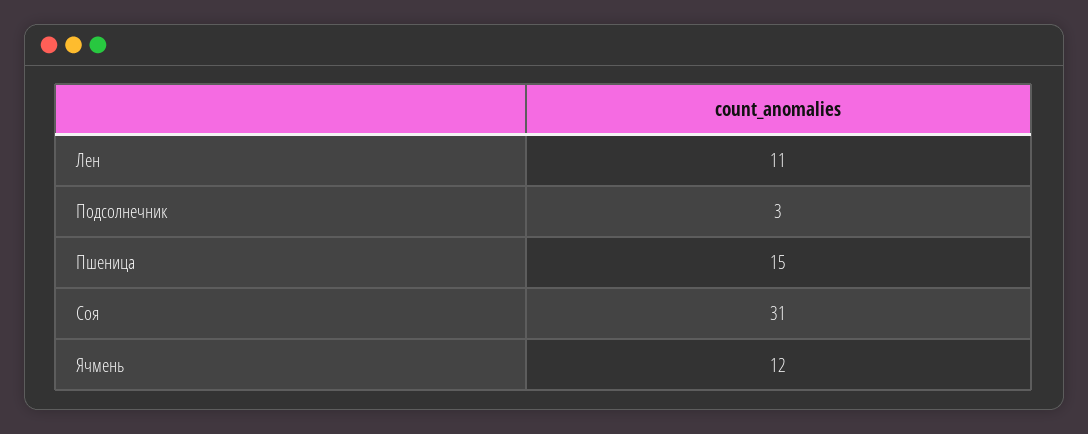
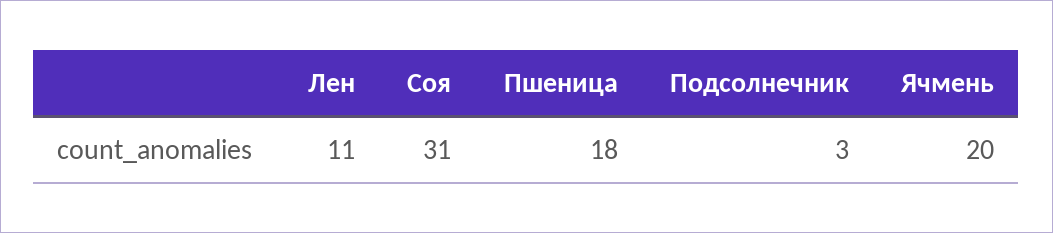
  {
    "Лен": 11,
    "Подсолнечник": 3,
-   "Пшеница": 15,
+   "Пшеница": 18,
    "Соя": 31,
-   "Ячмень": 12
+   "Ячмень": 20
  }

